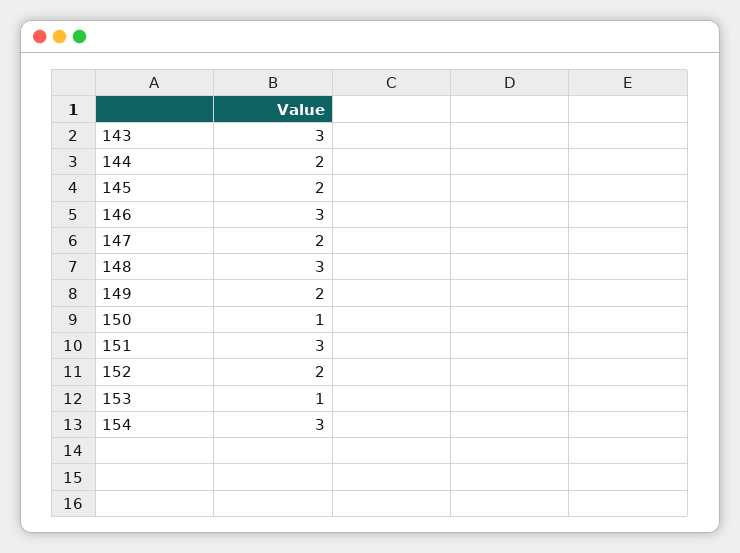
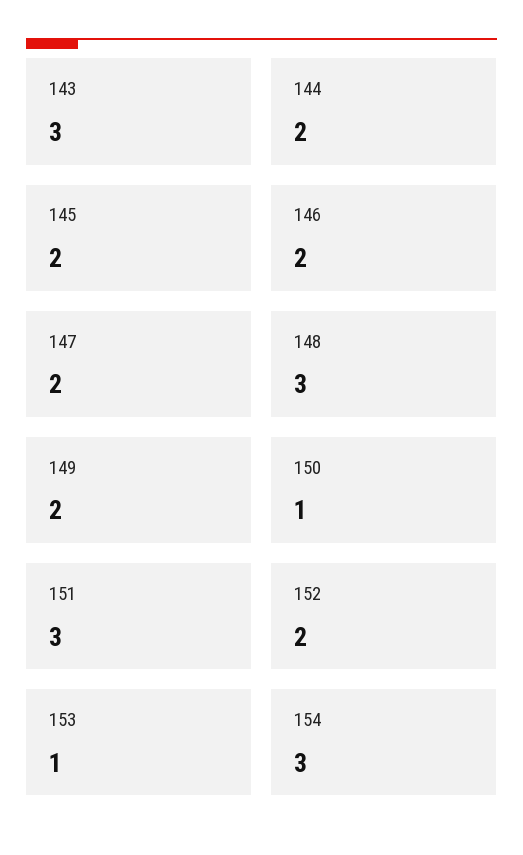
  {
    "143": 3,
    "144": 2,
    "145": 2,
-   "146": 3,
+   "146": 2,
    "147": 2,
    "148": 3,
    "149": 2,
    "150": 1,
    "151": 3,
    "152": 2,
    "153": 1,
    "154": 3
  }

